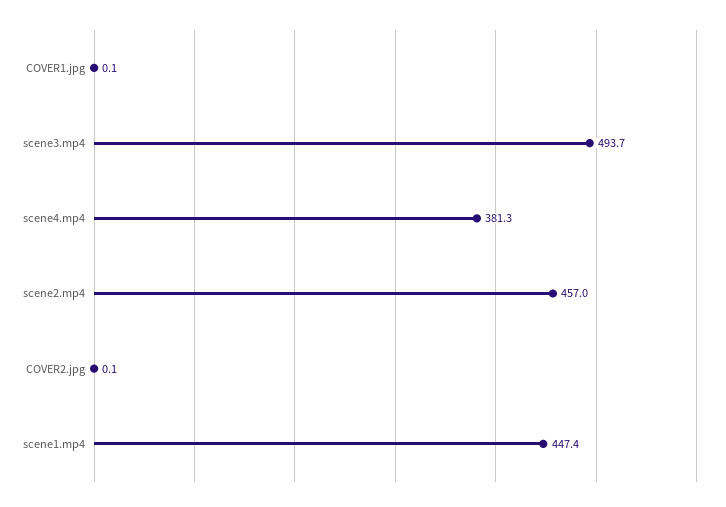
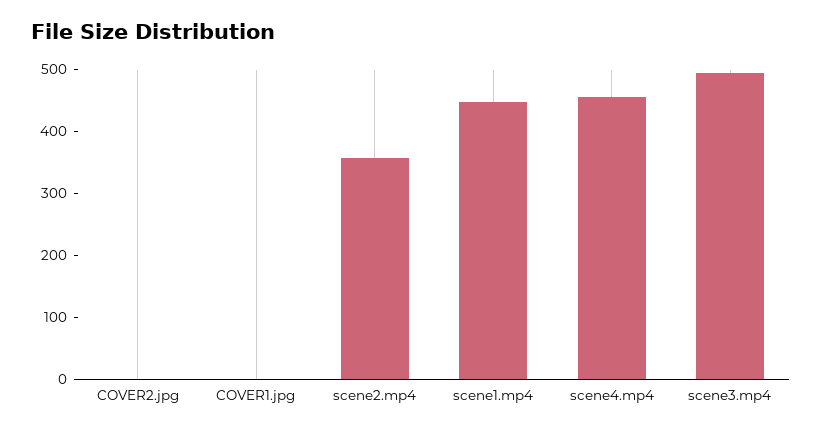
  {
    "COVER1.jpg": 0.1,
    "scene3.mp4": 493.7,
-   "scene4.mp4": 381.3,
+   "scene4.mp4": 460,
-   "scene2.mp4": 457,
+   "scene2.mp4": 360,
    "COVER2.jpg": 0.1,
    "scene1.mp4": 447.4
  }

